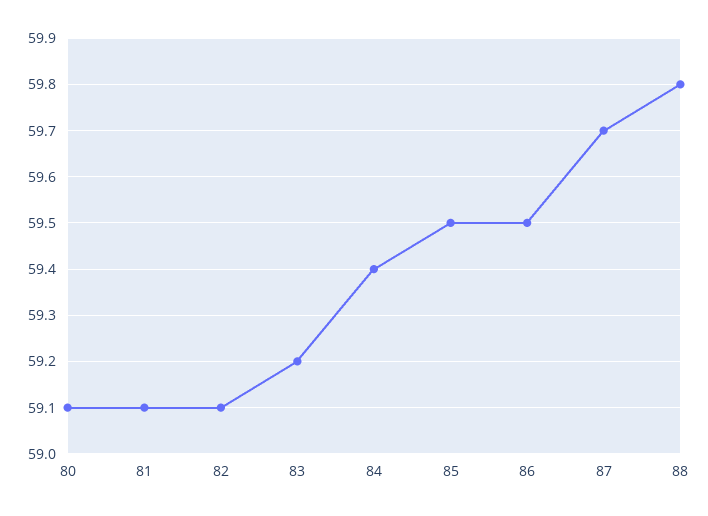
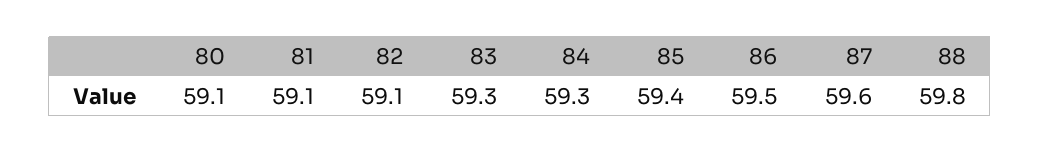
  {
    "80": 59.1,
    "81": 59.1,
    "82": 59.1,
-   "83": 59.2,
+   "83": 59.3,
-   "84": 59.4,
+   "84": 59.3,
-   "85": 59.5,
+   "85": 59.4,
    "86": 59.5,
-   "87": 59.7,
+   "87": 59.6,
    "88": 59.8
  }

